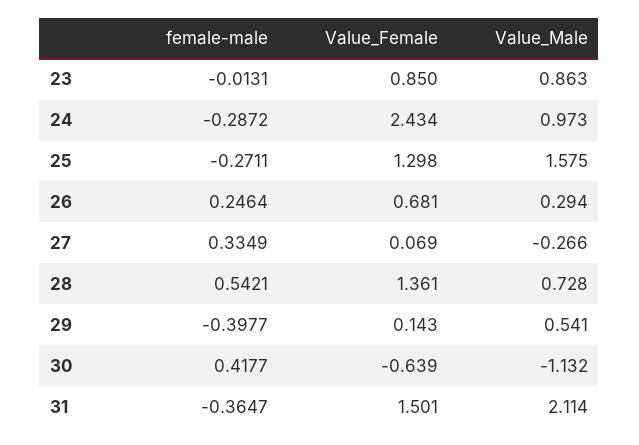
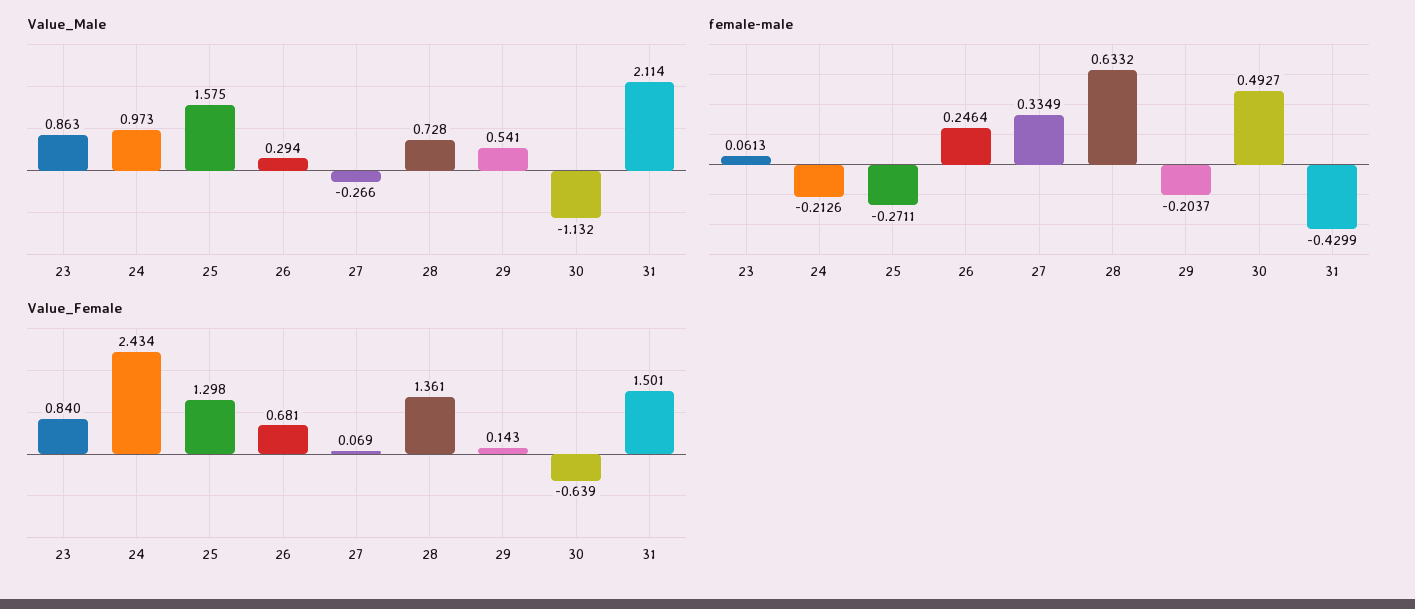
  {
    "female-male": {
-     "23": -0.0131,
+     "23": 0.0613,
-     "24": -0.2872,
+     "24": -0.2126,
      "25": -0.2711,
      "26": 0.2464,
      "27": 0.3349,
-     "28": 0.5421,
+     "28": 0.6332,
-     "29": -0.3977,
+     "29": -0.2037,
-     "30": 0.4177,
+     "30": 0.4927,
-     "31": -0.3647
+     "31": -0.4299
    },
    "Value_Female": {
-     "23": 0.85,
+     "23": 0.84,
      "24": 2.434,
      "25": 1.298,
      "26": 0.681,
      "27": 0.069,
      "28": 1.361,
      "29": 0.143,
      "30": -0.639,
      "31": 1.501
    },
    "Value_Male": {
      "23": 0.863,
      "24": 0.973,
      "25": 1.575,
      "26": 0.294,
      "27": -0.266,
      "28": 0.728,
      "29": 0.541,
      "30": -1.132,
      "31": 2.114
    }
  }

